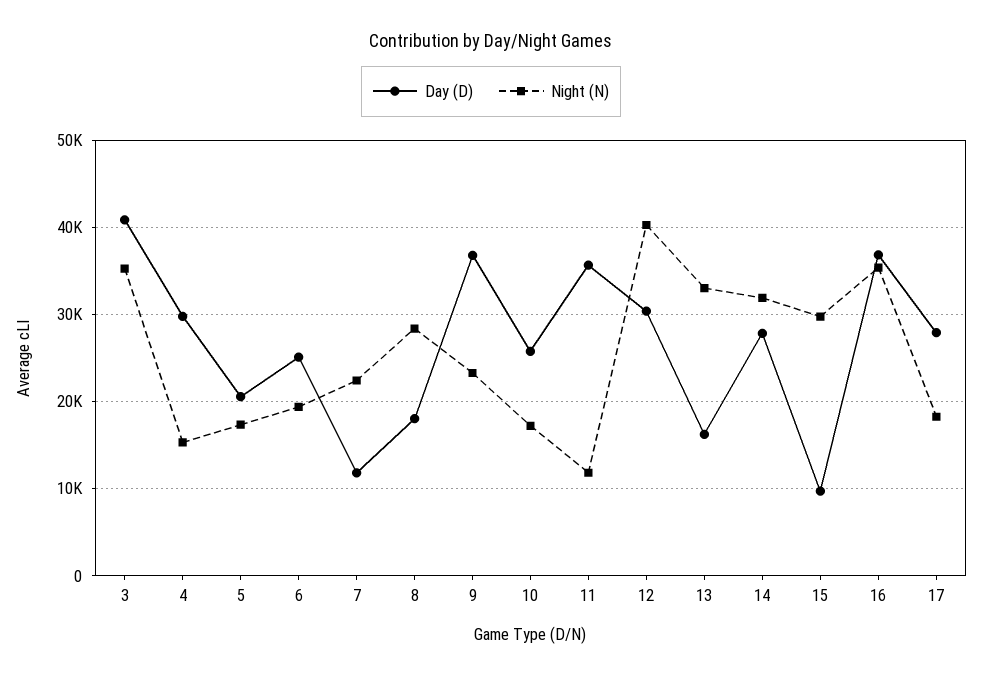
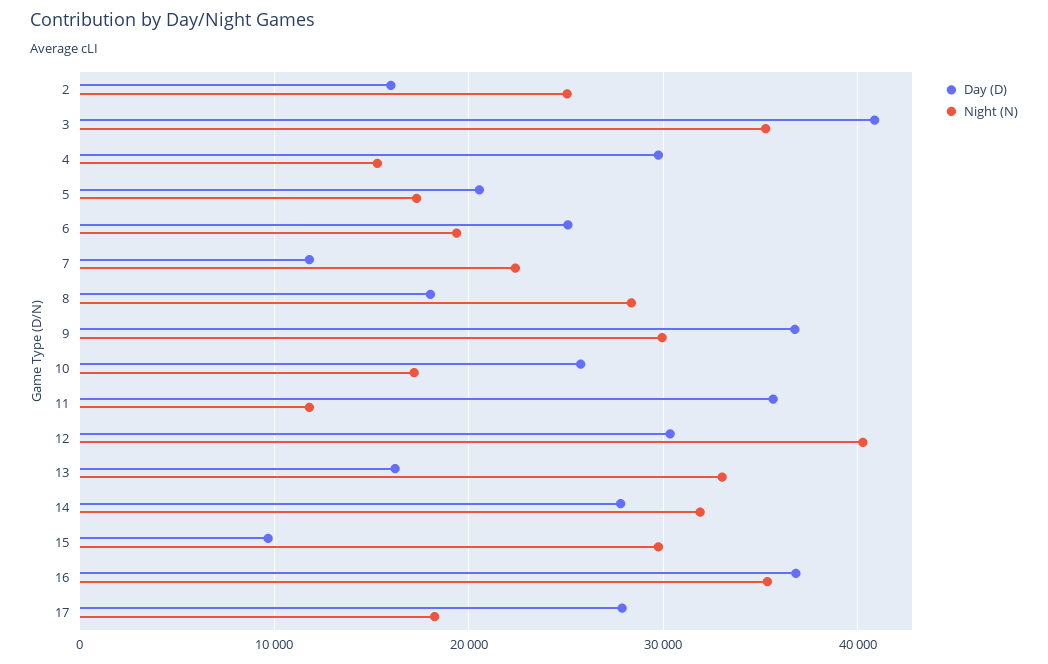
  {
    "Day (D)": {
      "3": 41000,
      "4": 30000,
      "5": 21000,
      "6": 25000,
      "7": 12000,
      "8": 18000,
      "9": 37000,
      "10": 26000,
      "11": 36000,
      "12": 30000,
      "13": 16000,
      "14": 28000,
      "15": 10000,
      "16": 37000,
-     "17": 28000
+     "17": 28000,
+     "2": 16000
    },
    "Night (N)": {
      "3": 35000,
      "4": 15000,
      "5": 17000,
      "6": 19000,
      "7": 22000,
      "8": 28000,
-     "9": 23000,
+     "9": 30000,
      "10": 17000,
      "11": 12000,
      "12": 40000,
      "13": 33000,
      "14": 32000,
      "15": 30000,
      "16": 35000,
-     "17": 18000
+     "17": 18000,
+     "2": 25000
    }
  }

